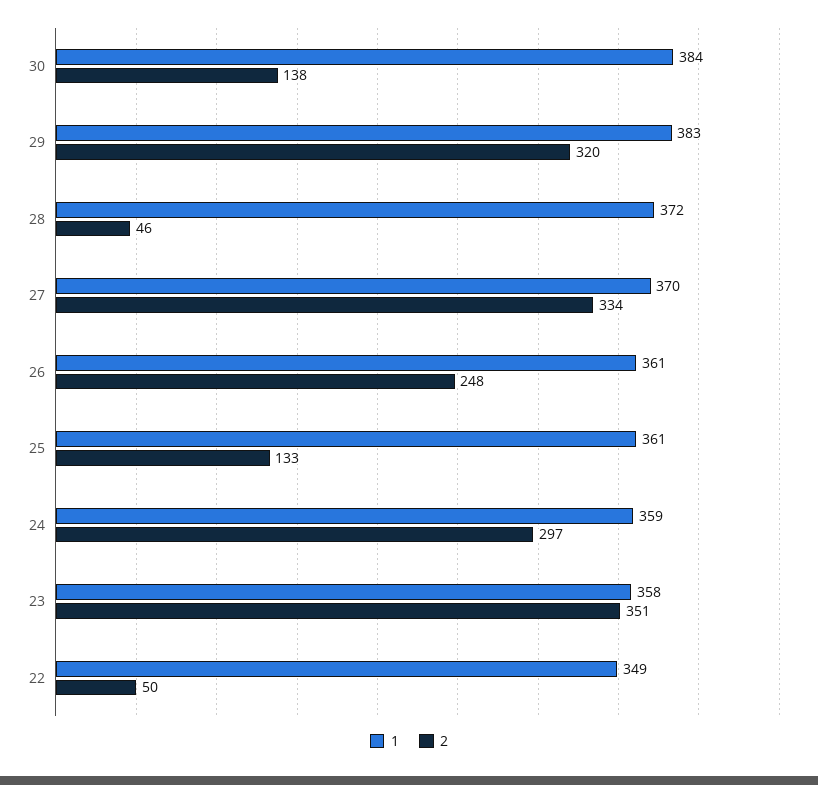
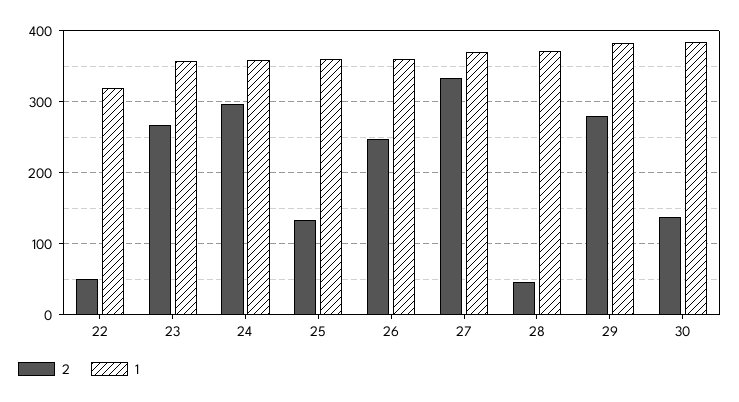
  {
    "1": {
      "30": 384,
      "29": 383,
      "28": 372,
      "27": 370,
      "26": 361,
      "25": 361,
      "24": 359,
      "23": 358,
-     "22": 349
+     "22": 320
    },
    "2": {
      "30": 138,
-     "29": 320,
+     "29": 280,
      "28": 46,
      "27": 334,
      "26": 248,
      "25": 133,
      "24": 297,
-     "23": 351,
+     "23": 270,
      "22": 50
    }
  }

